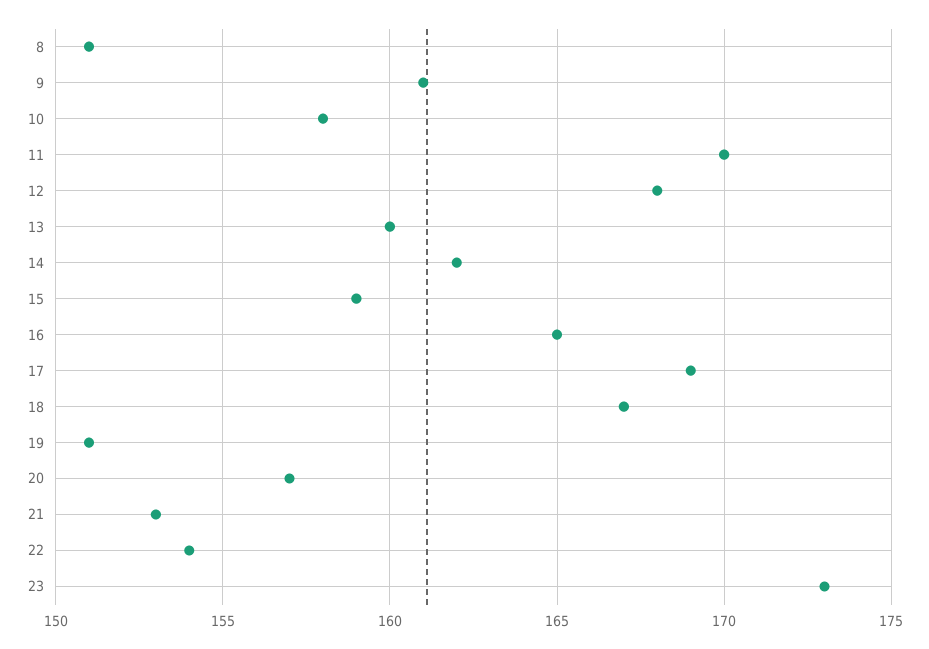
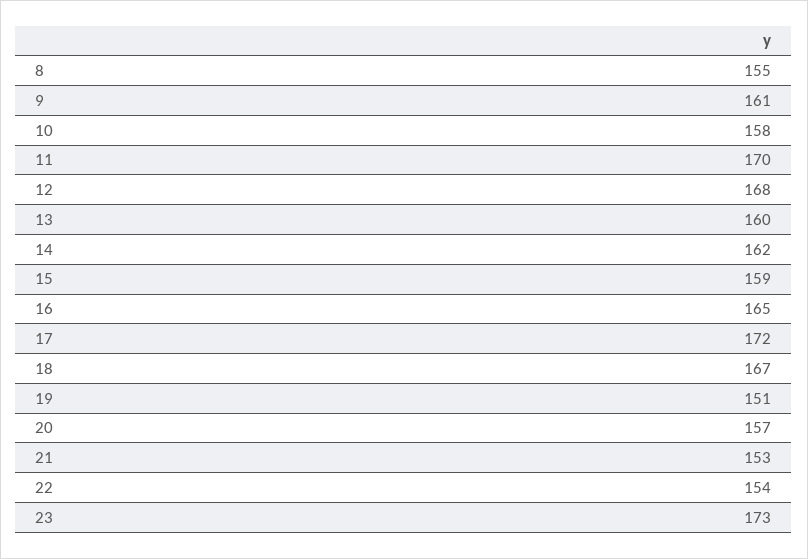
  {
-   "8": 151,
+   "8": 155,
    "9": 161,
    "10": 158,
    "11": 170,
    "12": 168,
    "13": 160,
    "14": 162,
    "15": 159,
    "16": 165,
-   "17": 169,
+   "17": 172,
    "18": 167,
    "19": 151,
    "20": 157,
    "21": 153,
    "22": 154,
    "23": 173
  }

